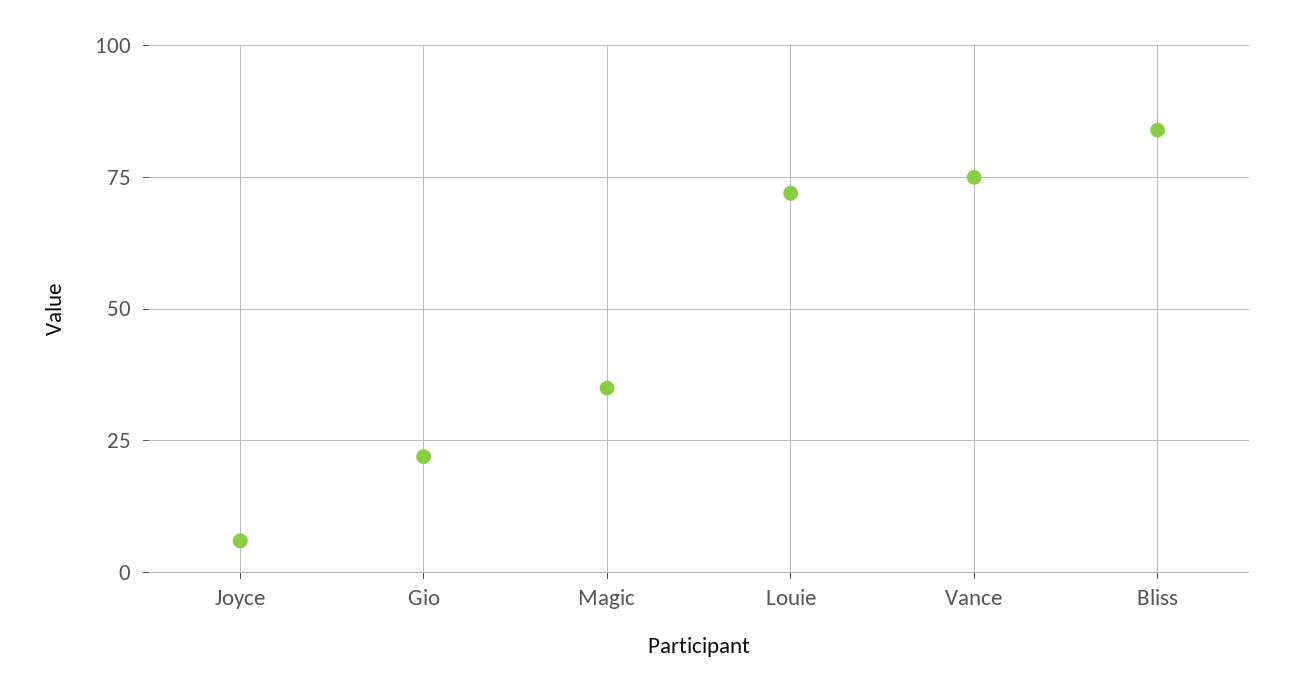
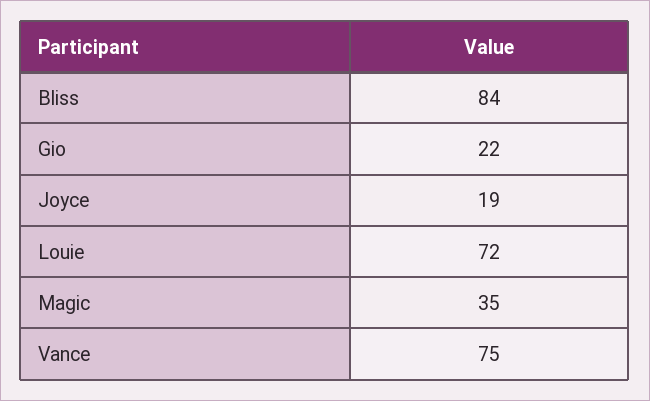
  {
-   "Joyce": 5,
+   "Joyce": 19,
    "Gio": 22,
    "Magic": 35,
    "Louie": 72,
    "Vance": 75,
    "Bliss": 84
  }

